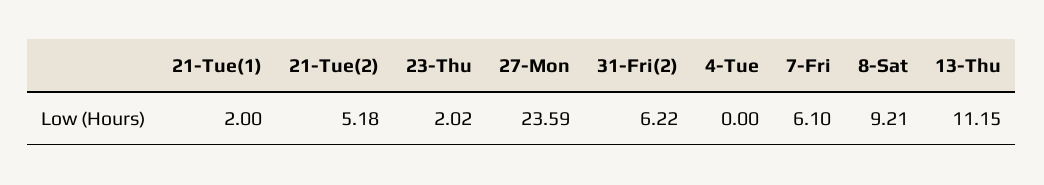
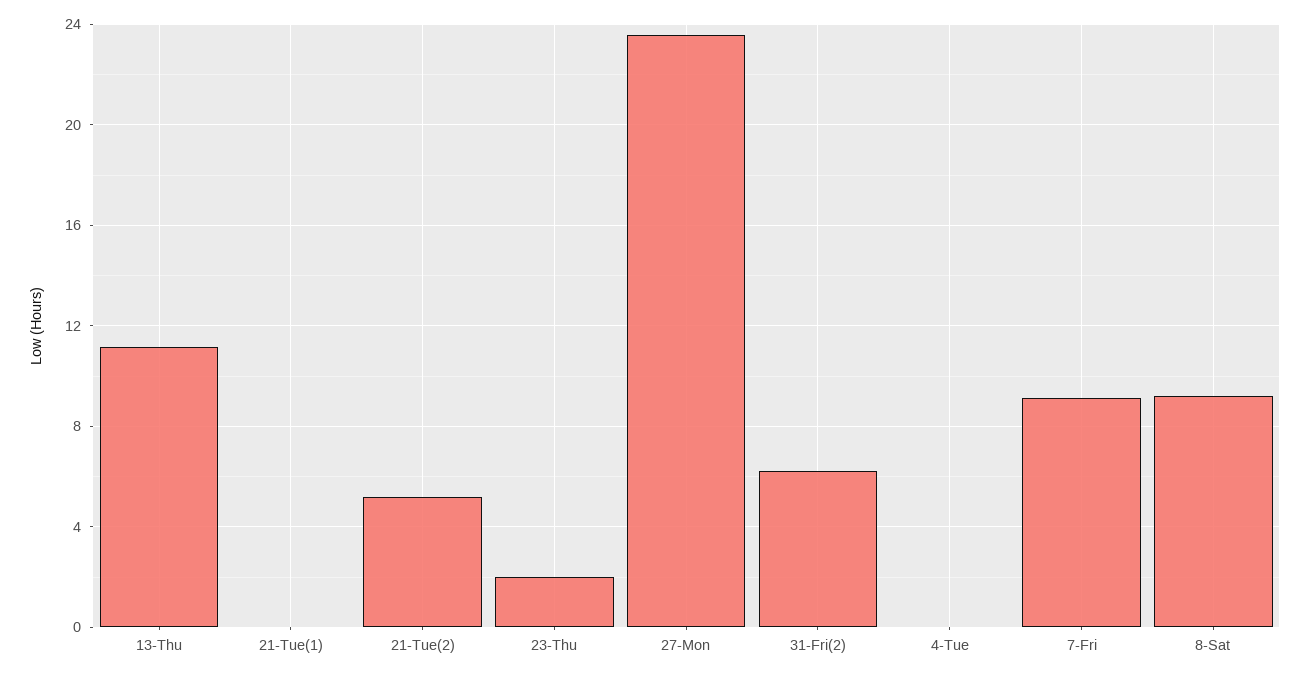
  {
-   "21-Tue(1)": 2,
+   "21-Tue(1)": 0,
    "21-Tue(2)": 5.18,
    "23-Thu": 2.02,
    "27-Mon": 23.59,
    "31-Fri(2)": 6.22,
    "4-Tue": 0,
-   "7-Fri": 6.1,
+   "7-Fri": 9,
    "8-Sat": 9.21,
    "13-Thu": 11.15
  }

